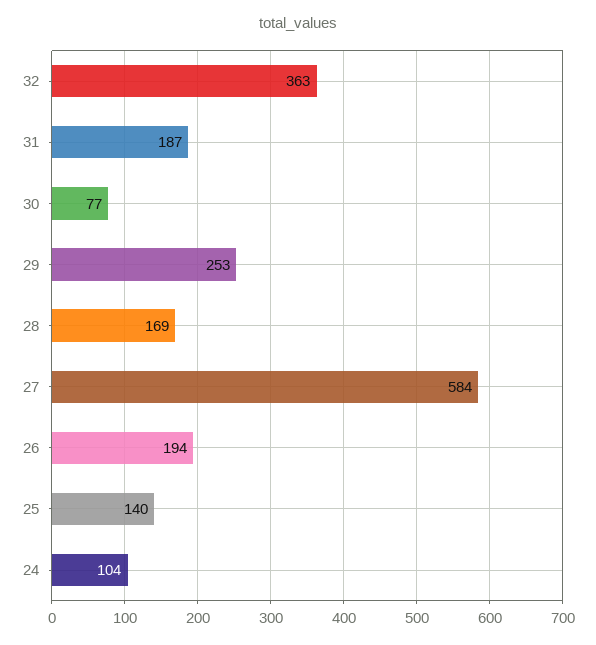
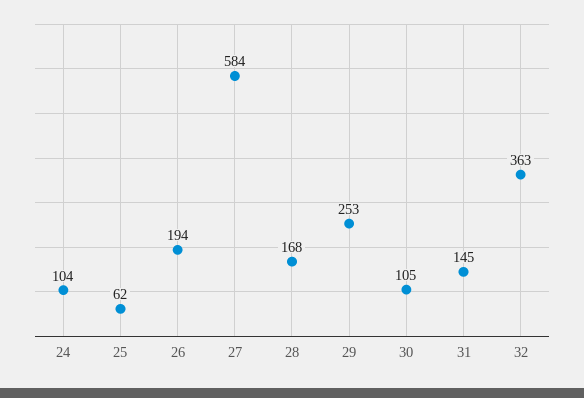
  {
    "32": 363,
-   "31": 187,
+   "31": 145,
-   "30": 77,
+   "30": 105,
    "29": 253,
-   "28": 169,
+   "28": 168,
    "27": 584,
    "26": 194,
-   "25": 140,
+   "25": 62,
    "24": 104
  }

